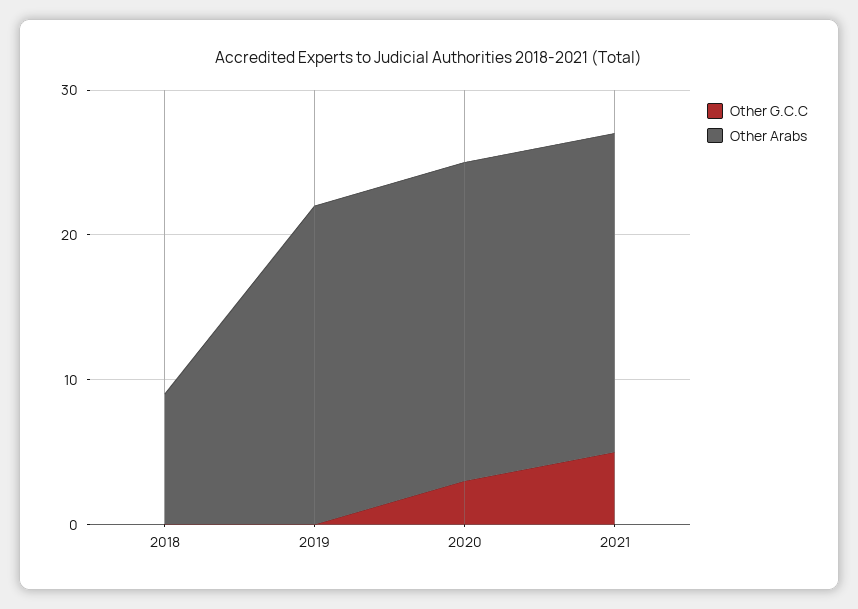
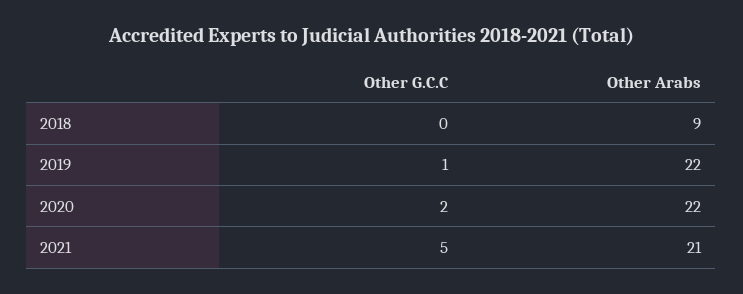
  {
    "Other G.C.C": {
      "2018": 0,
-     "2019": 0,
+     "2019": 1,
-     "2020": 3,
+     "2020": 2,
      "2021": 5
    },
    "Other Arabs": {
      "2018": 9,
      "2019": 22,
      "2020": 22,
-     "2021": 22
+     "2021": 21
    }
  }

